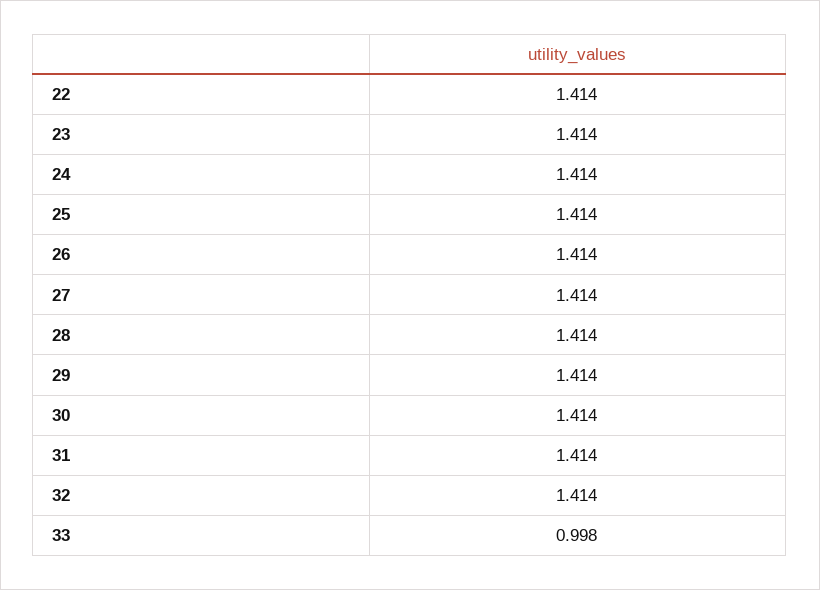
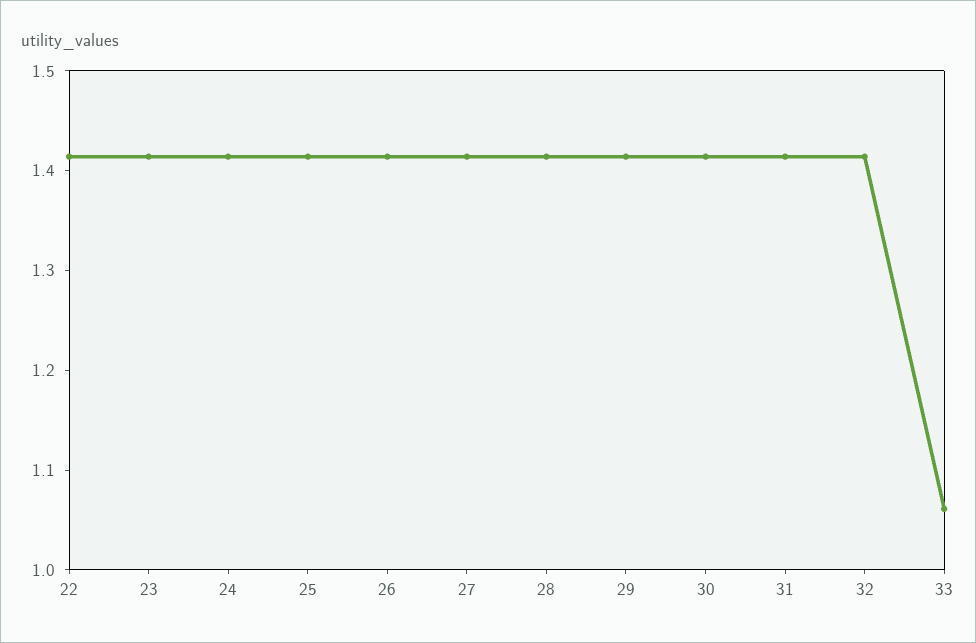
  {
    "22": 1.414,
    "23": 1.414,
    "24": 1.414,
    "25": 1.414,
    "26": 1.414,
    "27": 1.414,
    "28": 1.414,
    "29": 1.414,
    "30": 1.414,
    "31": 1.414,
    "32": 1.414,
-   "33": 0.998
+   "33": 1.06
  }

